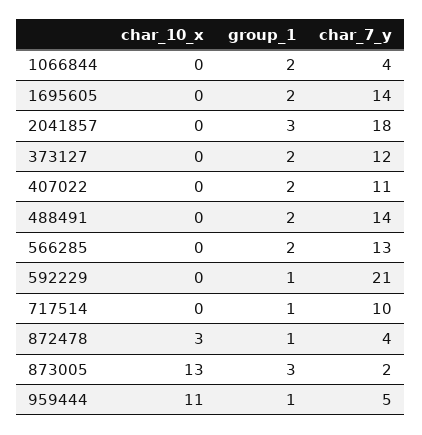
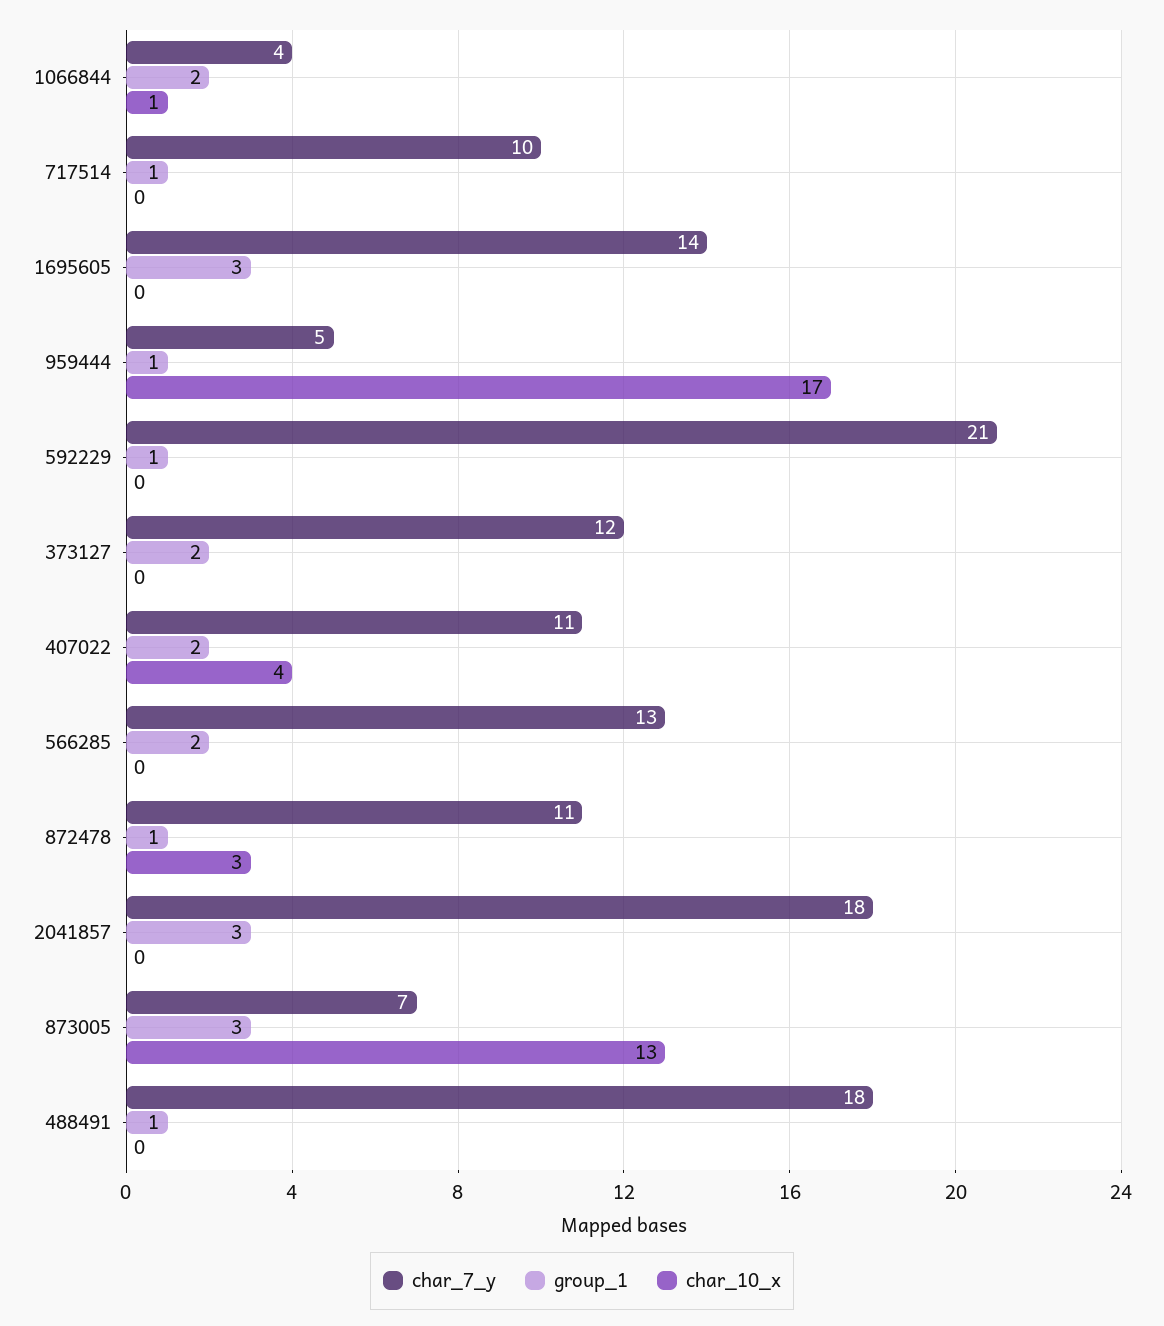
  {
    "char_10_x": {
-     "1066844": 0,
+     "1066844": 1,
      "1695605": 0,
      "2041857": 0,
      "373127": 0,
-     "407022": 0,
+     "407022": 4,
      "488491": 0,
      "566285": 0,
      "592229": 0,
      "717514": 0,
      "872478": 3,
      "873005": 13,
-     "959444": 11
+     "959444": 17
    },
    "group_1": {
      "1066844": 2,
-     "1695605": 2,
+     "1695605": 3,
      "2041857": 3,
      "373127": 2,
      "407022": 2,
-     "488491": 2,
+     "488491": 1,
      "566285": 2,
      "592229": 1,
      "717514": 1,
      "872478": 1,
      "873005": 3,
      "959444": 1
    },
    "char_7_y": {
      "1066844": 4,
      "1695605": 14,
      "2041857": 18,
      "373127": 12,
      "407022": 11,
-     "488491": 14,
+     "488491": 18,
      "566285": 13,
      "592229": 21,
      "717514": 10,
-     "872478": 4,
+     "872478": 11,
-     "873005": 2,
+     "873005": 7,
      "959444": 5
    }
  }

